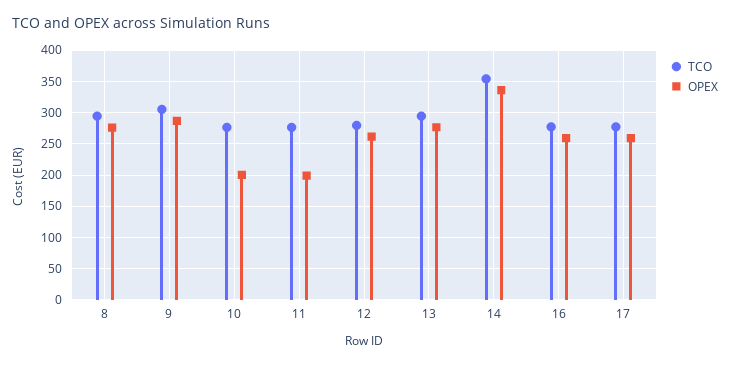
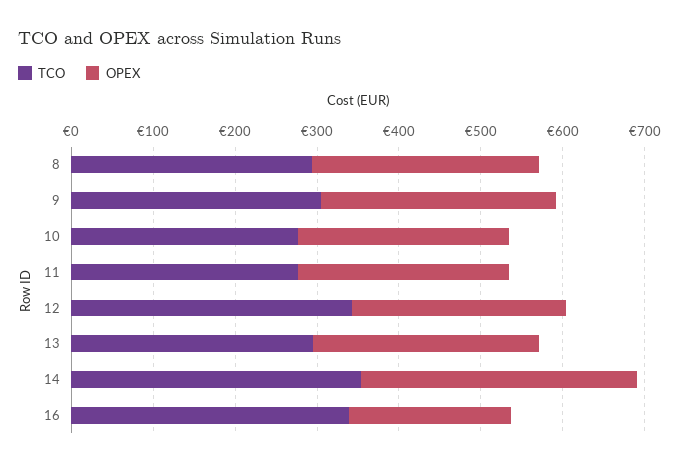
  {
    "TCO": {
      "8": 290,
      "9": 310,
      "10": 280,
      "11": 280,
-     "12": 280,
+     "12": 340,
      "13": 290,
      "14": 350,
-     "16": 280,
+     "16": 340
-     "17": 280
    },
    "OPEX": {
      "8": 280,
      "9": 290,
-     "10": 200,
+     "10": 260,
-     "11": 200,
+     "11": 260,
      "12": 260,
      "13": 280,
      "14": 340,
-     "16": 260,
+     "16": 200
-     "17": 260
    }
  }

